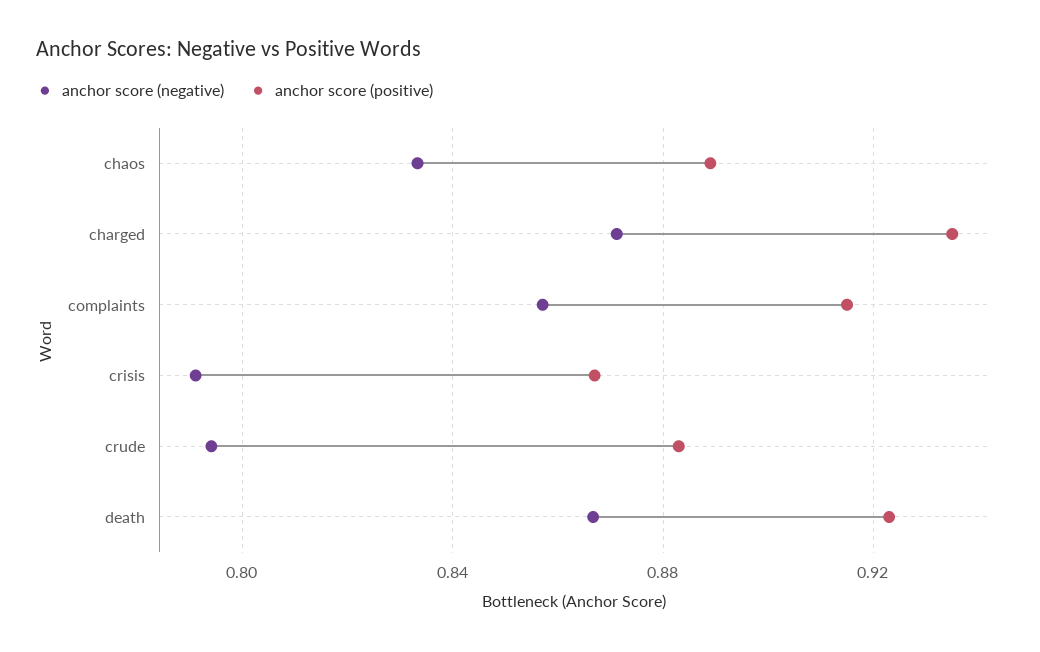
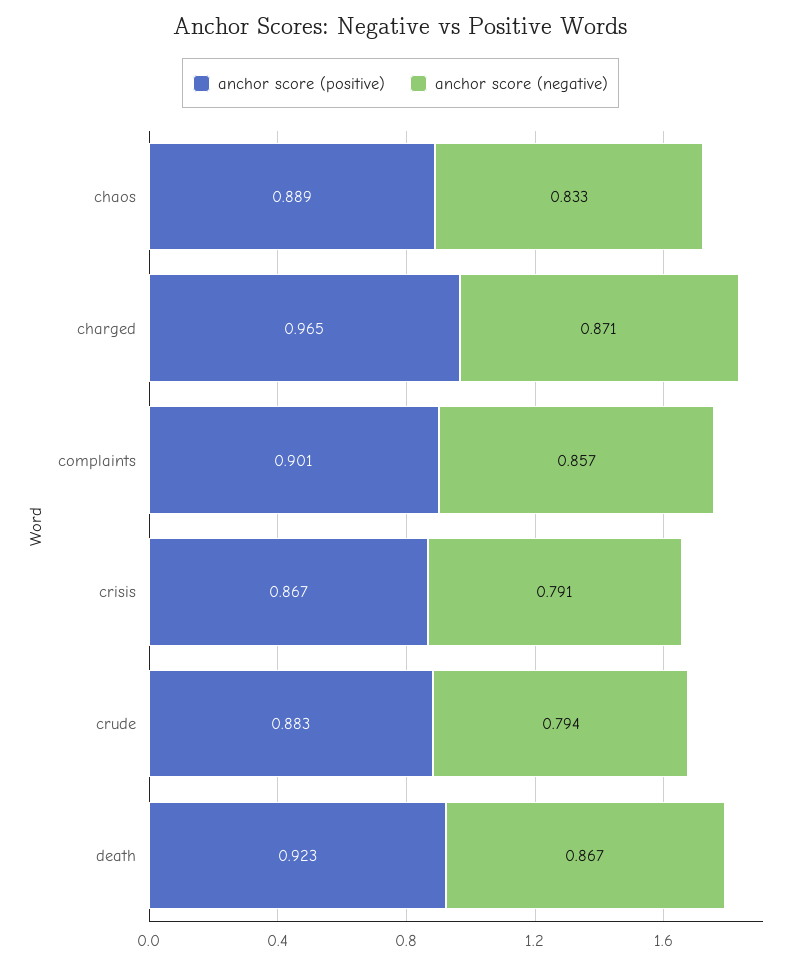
  {
    "anchor score (negative)": {
      "chaos": 0.833,
      "charged": 0.871,
      "complaints": 0.857,
      "crisis": 0.791,
      "crude": 0.794,
      "death": 0.867
    },
    "anchor score (positive)": {
      "chaos": 0.889,
-     "charged": 0.935,
+     "charged": 0.965,
-     "complaints": 0.915,
+     "complaints": 0.901,
      "crisis": 0.867,
      "crude": 0.883,
      "death": 0.923
    }
  }

